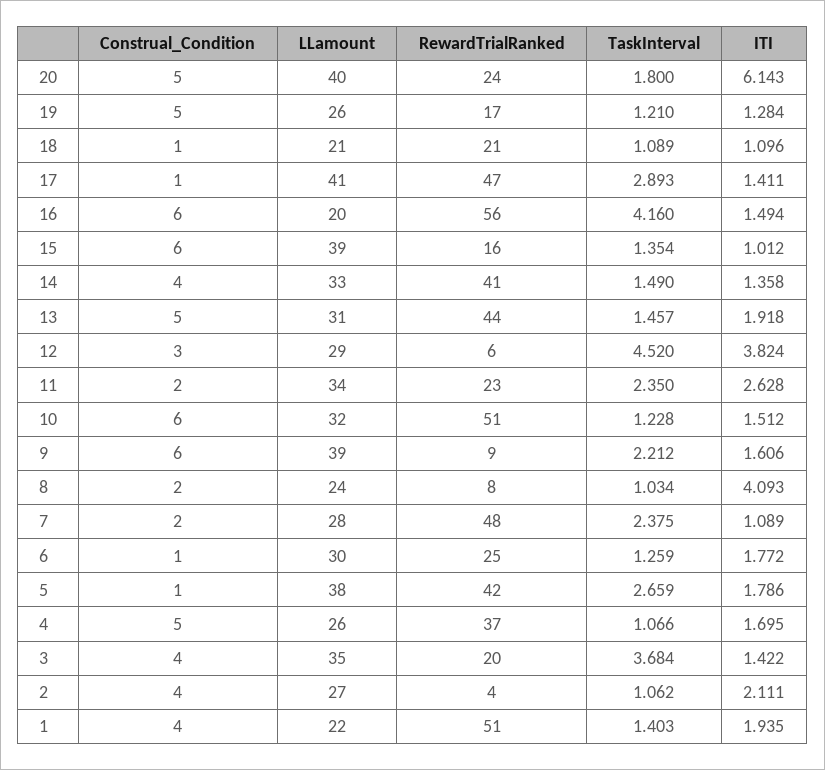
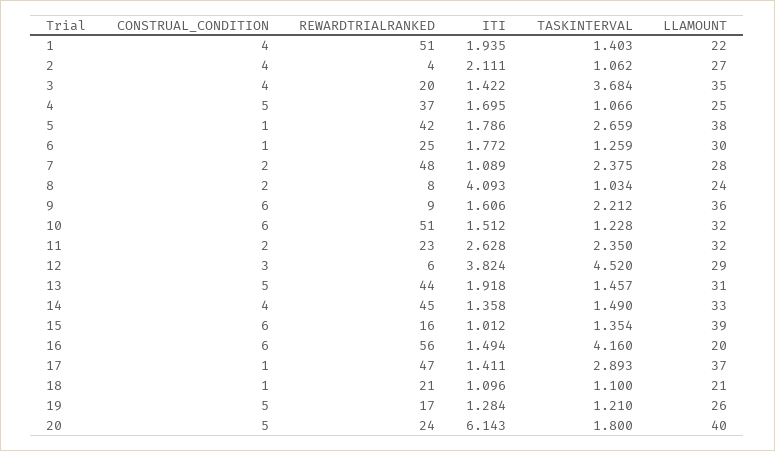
  {
    "Construal_Condition": {
      "20": 5,
      "19": 5,
      "18": 1,
      "17": 1,
      "16": 6,
      "15": 6,
      "14": 4,
      "13": 5,
      "12": 3,
      "11": 2,
      "10": 6,
      "9": 6,
      "8": 2,
      "7": 2,
      "6": 1,
      "5": 1,
      "4": 5,
      "3": 4,
      "2": 4,
      "1": 4
    },
    "LLamount": {
      "20": 40,
      "19": 26,
      "18": 21,
-     "17": 41,
+     "17": 37,
      "16": 20,
      "15": 39,
      "14": 33,
      "13": 31,
      "12": 29,
-     "11": 34,
+     "11": 32,
      "10": 32,
-     "9": 39,
+     "9": 36,
      "8": 24,
      "7": 28,
      "6": 30,
      "5": 38,
-     "4": 26,
+     "4": 25,
      "3": 35,
      "2": 27,
      "1": 22
    },
    "RewardTrialRanked": {
      "20": 24,
      "19": 17,
      "18": 21,
      "17": 47,
      "16": 56,
      "15": 16,
-     "14": 41,
+     "14": 45,
      "13": 44,
      "12": 6,
      "11": 23,
      "10": 51,
      "9": 9,
      "8": 8,
      "7": 48,
      "6": 25,
      "5": 42,
      "4": 37,
      "3": 20,
      "2": 4,
      "1": 51
    },
    "TaskInterval": {
      "20": 1.8,
      "19": 1.21,
-     "18": 1.089,
+     "18": 1.1,
      "17": 2.893,
      "16": 4.16,
      "15": 1.354,
      "14": 1.49,
      "13": 1.457,
      "12": 4.52,
      "11": 2.35,
      "10": 1.228,
      "9": 2.212,
      "8": 1.034,
      "7": 2.375,
      "6": 1.259,
      "5": 2.659,
      "4": 1.066,
      "3": 3.684,
      "2": 1.062,
      "1": 1.403
    },
    "ITI": {
      "20": 6.143,
      "19": 1.284,
      "18": 1.096,
      "17": 1.411,
      "16": 1.494,
      "15": 1.012,
      "14": 1.358,
      "13": 1.918,
      "12": 3.824,
      "11": 2.628,
      "10": 1.512,
      "9": 1.606,
      "8": 4.093,
      "7": 1.089,
      "6": 1.772,
      "5": 1.786,
      "4": 1.695,
      "3": 1.422,
      "2": 2.111,
      "1": 1.935
    }
  }

